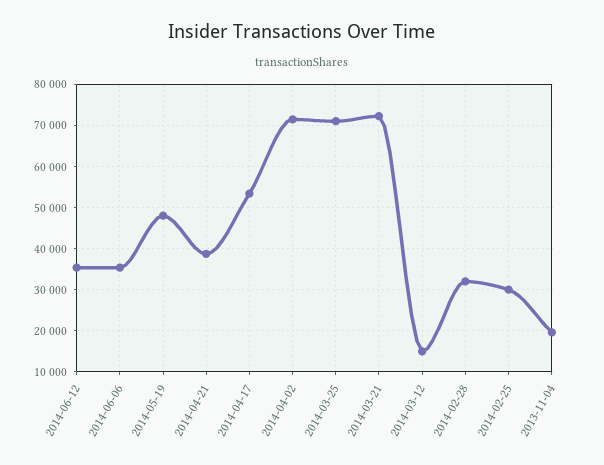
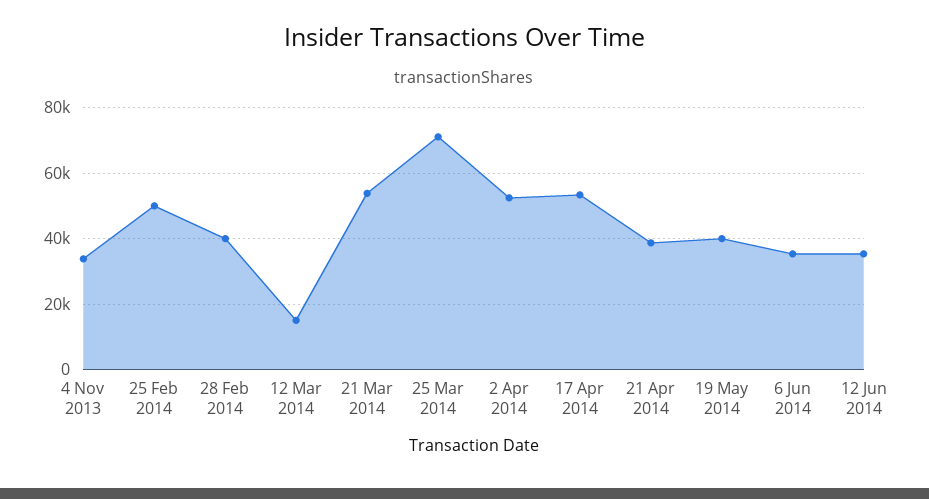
  {
    "2014-06-12": 36000,
    "2014-06-06": 36000,
-   "2014-05-19": 48000,
+   "2014-05-19": 40000,
    "2014-04-21": 38000,
    "2014-04-17": 54000,
-   "2014-04-02": 72000,
+   "2014-04-02": 52000,
    "2014-03-25": 72000,
-   "2014-03-21": 72000,
+   "2014-03-21": 54000,
    "2014-03-12": 16000,
-   "2014-02-28": 32000,
+   "2014-02-28": 40000,
-   "2014-02-25": 30000,
+   "2014-02-25": 50000,
-   "2013-11-04": 20000
+   "2013-11-04": 34000
  }

